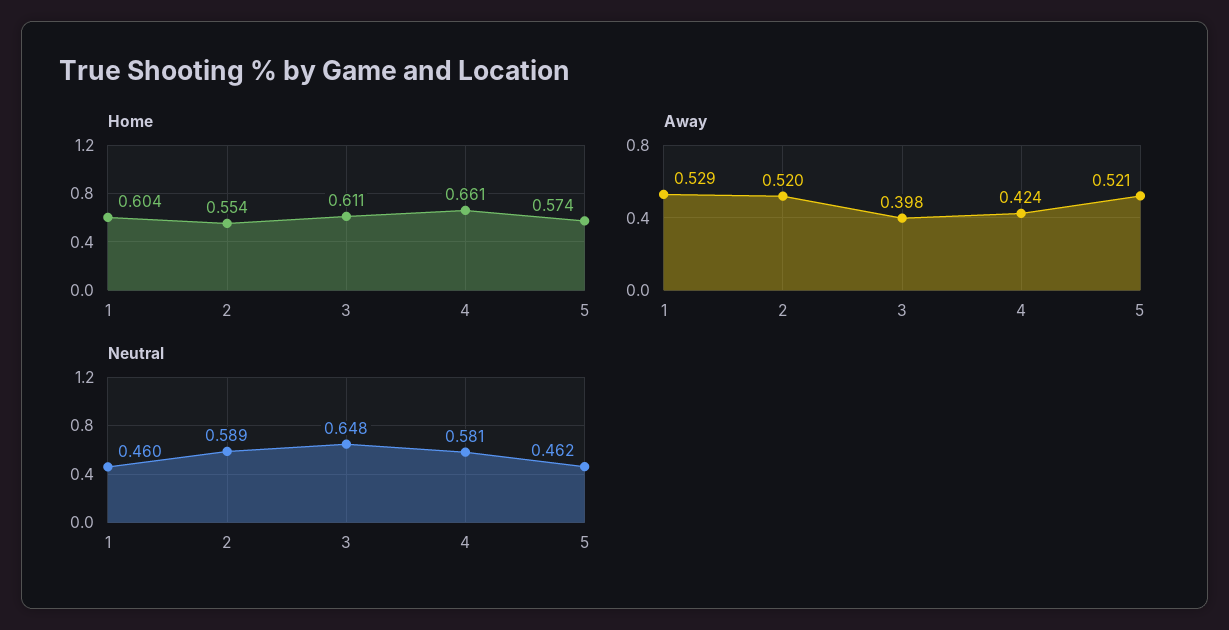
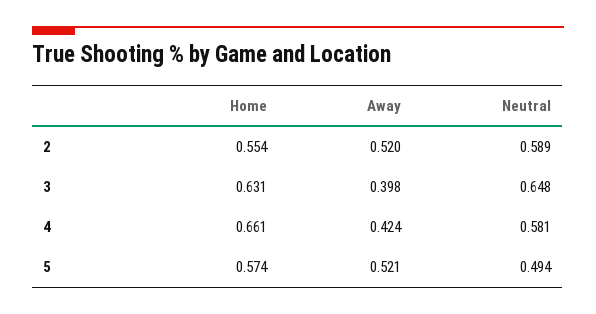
  {
    "Home": {
-     "1": 0.604,
      "2": 0.554,
-     "3": 0.611,
+     "3": 0.631,
      "4": 0.661,
      "5": 0.574
    },
    "Away": {
-     "1": 0.529,
      "2": 0.52,
      "3": 0.398,
      "4": 0.424,
      "5": 0.521
    },
    "Neutral": {
-     "1": 0.46,
      "2": 0.589,
      "3": 0.648,
      "4": 0.581,
-     "5": 0.462
+     "5": 0.494
    }
  }

